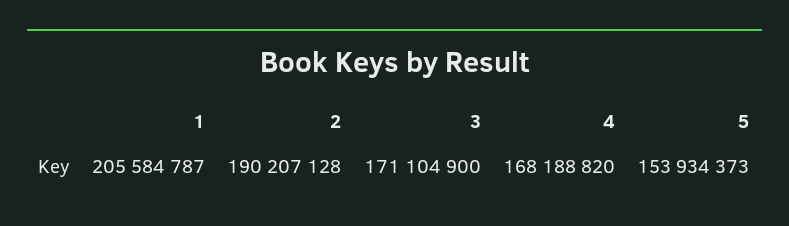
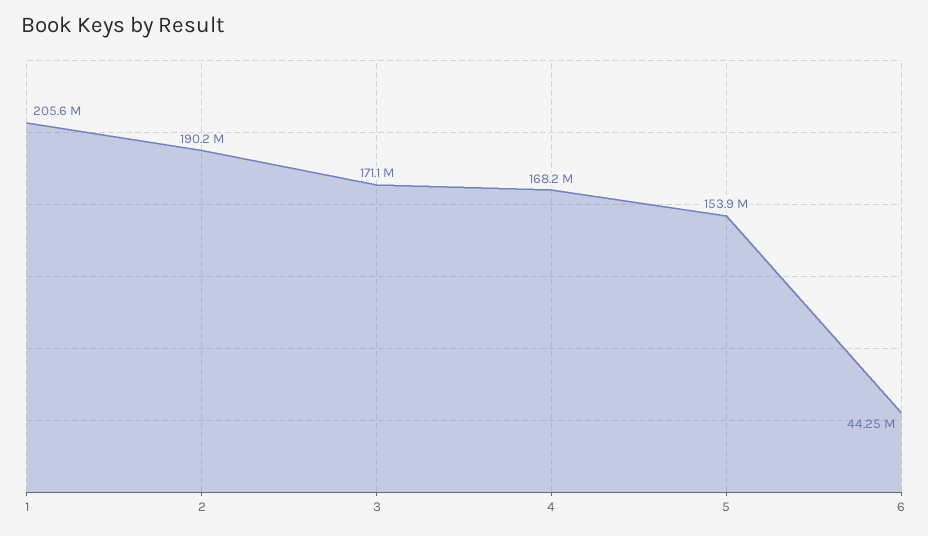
  {
    "1": 205584787,
    "2": 190207128,
    "3": 171104900,
    "4": 168188820,
-   "5": 153934373
+   "5": 153934373,
+   "6": 44250000
  }

